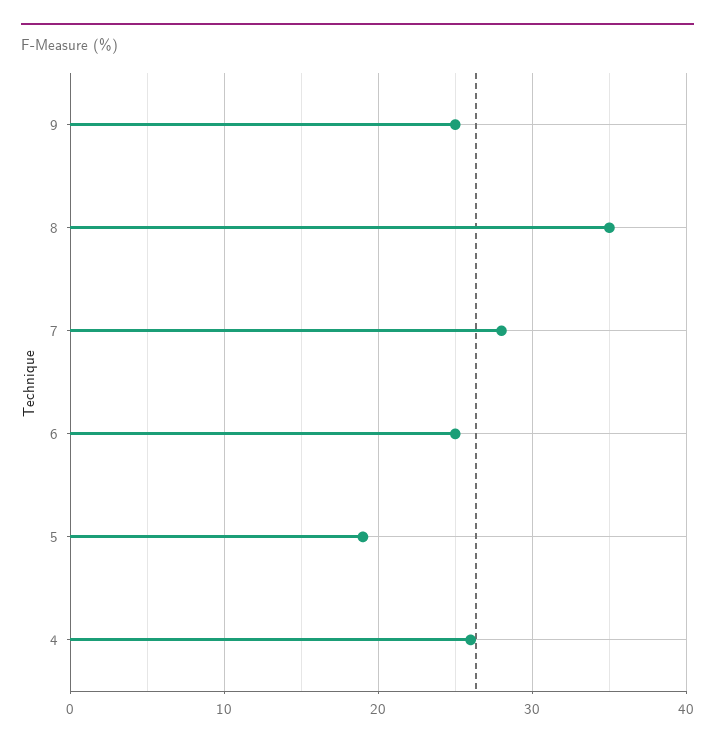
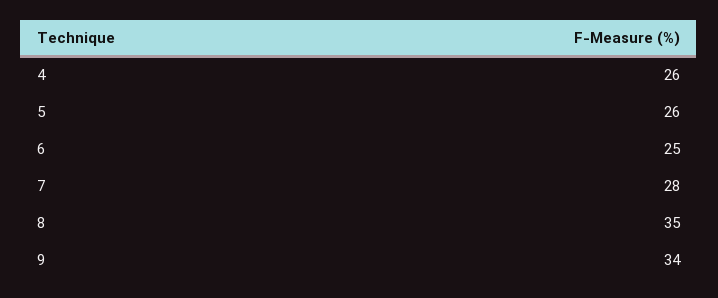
  {
-   "9": 25,
+   "9": 34,
    "8": 35,
    "7": 28,
    "6": 25,
-   "5": 19,
+   "5": 26,
    "4": 26
  }

